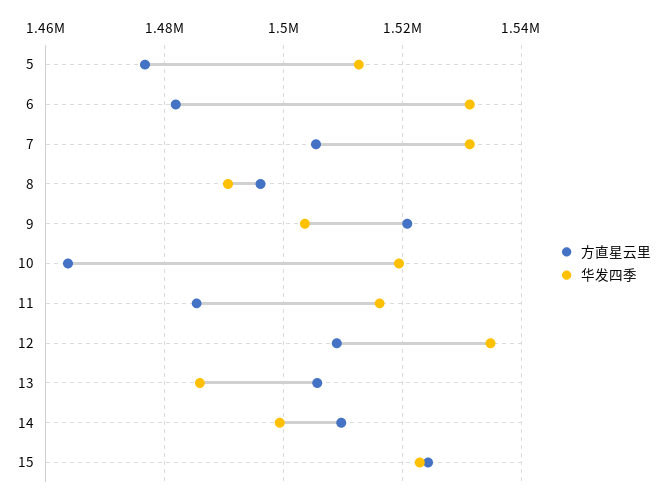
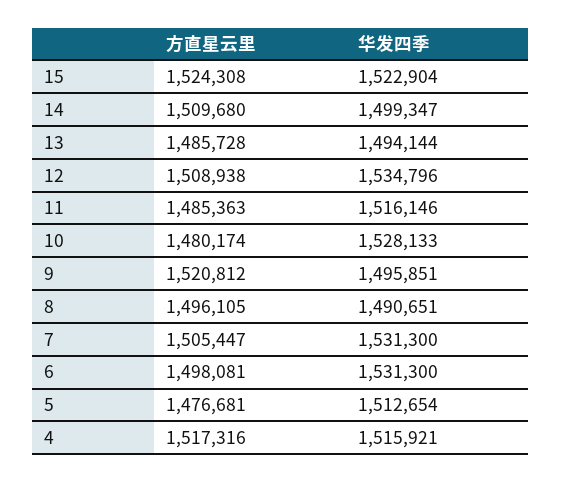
  {
    "方直星云里": {
      "5": 1476681,
-     "6": 1482000,
+     "6": 1498081,
      "7": 1505447,
      "8": 1496105,
      "9": 1520812,
-     "10": 1464000,
+     "10": 1480174,
      "11": 1485363,
      "12": 1508938,
-     "13": 1506000,
+     "13": 1485728,
      "14": 1509680,
-     "15": 1524308
+     "15": 1524308,
+     "4": 1517316
    },
    "华发四季": {
      "5": 1512654,
      "6": 1531300,
      "7": 1531300,
      "8": 1490651,
-     "9": 1504000,
+     "9": 1495851,
-     "10": 1520000,
+     "10": 1528133,
      "11": 1516146,
      "12": 1534796,
-     "13": 1486000,
+     "13": 1494144,
      "14": 1499347,
-     "15": 1522904
+     "15": 1522904,
+     "4": 1515921
    }
  }

